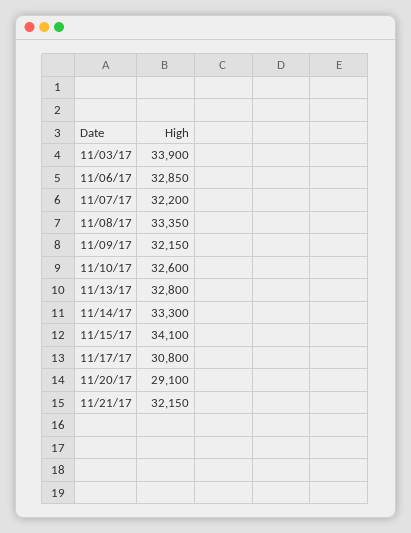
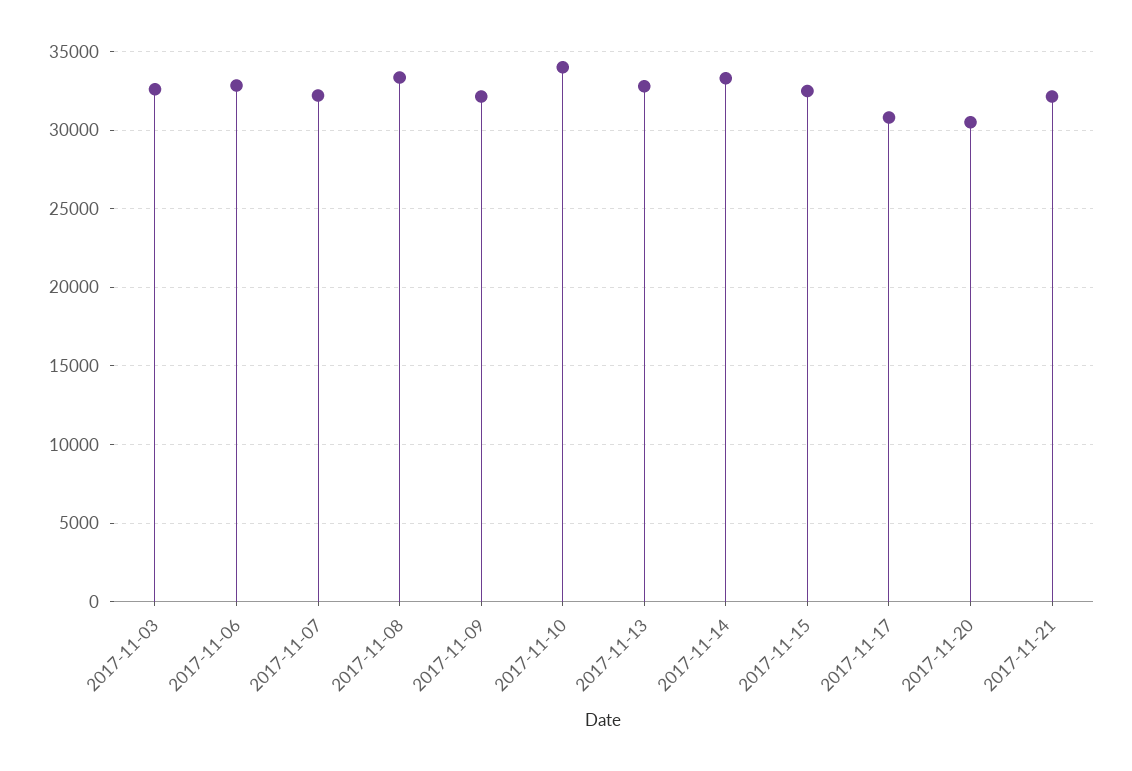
  {
-   "11/03/17": 33900,
+   "11/03/17": 32500,
    "11/06/17": 32850,
    "11/07/17": 32200,
    "11/08/17": 33350,
    "11/09/17": 32150,
-   "11/10/17": 32600,
+   "11/10/17": 34000,
    "11/13/17": 32800,
    "11/14/17": 33300,
-   "11/15/17": 34100,
+   "11/15/17": 32500,
    "11/17/17": 30800,
-   "11/20/17": 29100,
+   "11/20/17": 30500,
    "11/21/17": 32150
  }

